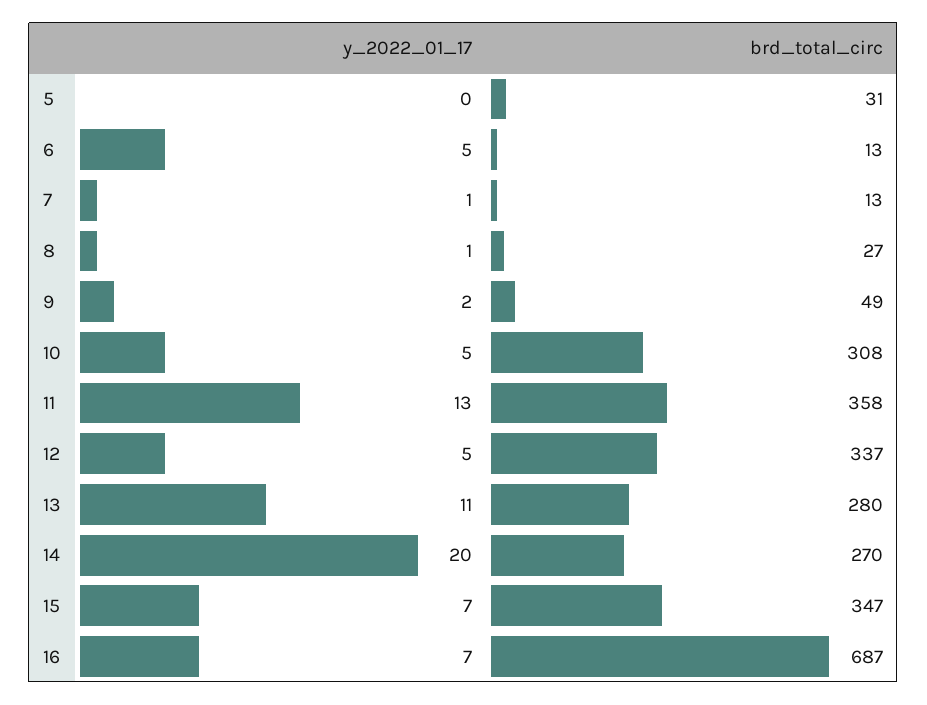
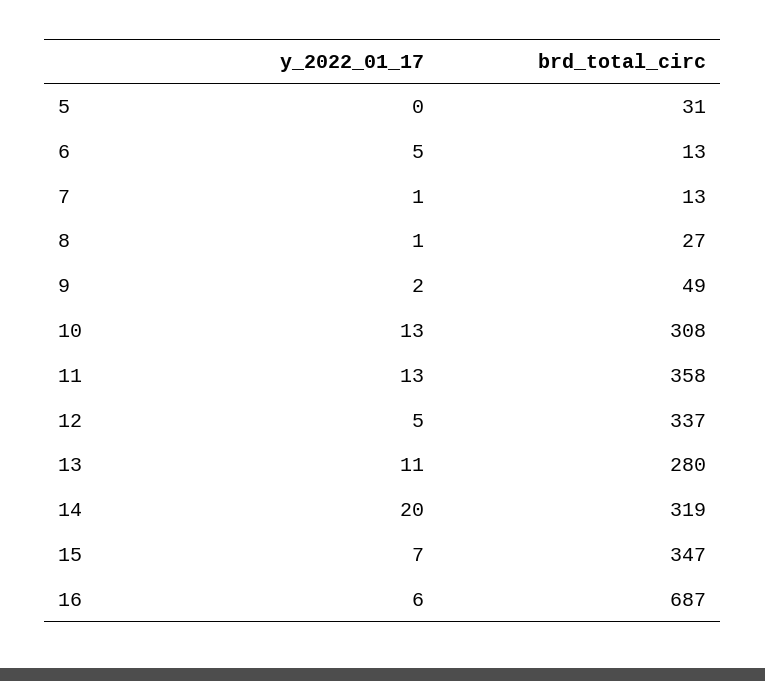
  {
    "y_2022_01_17": {
      "5": 0,
      "6": 5,
      "7": 1,
      "8": 1,
      "9": 2,
-     "10": 5,
+     "10": 13,
      "11": 13,
      "12": 5,
      "13": 11,
      "14": 20,
      "15": 7,
-     "16": 7
+     "16": 6
    },
    "brd_total_circ": {
      "5": 31,
      "6": 13,
      "7": 13,
      "8": 27,
      "9": 49,
      "10": 308,
      "11": 358,
      "12": 337,
      "13": 280,
-     "14": 270,
+     "14": 319,
      "15": 347,
      "16": 687
    }
  }

